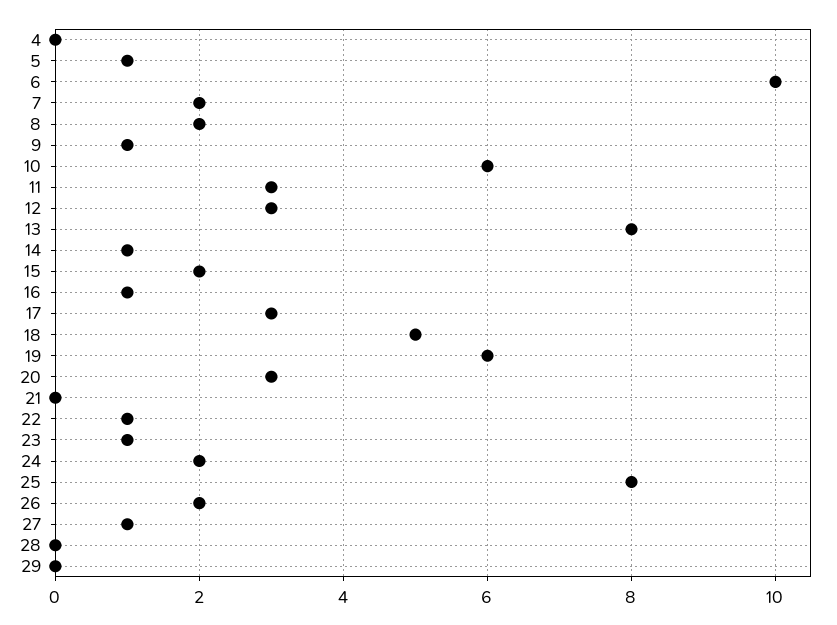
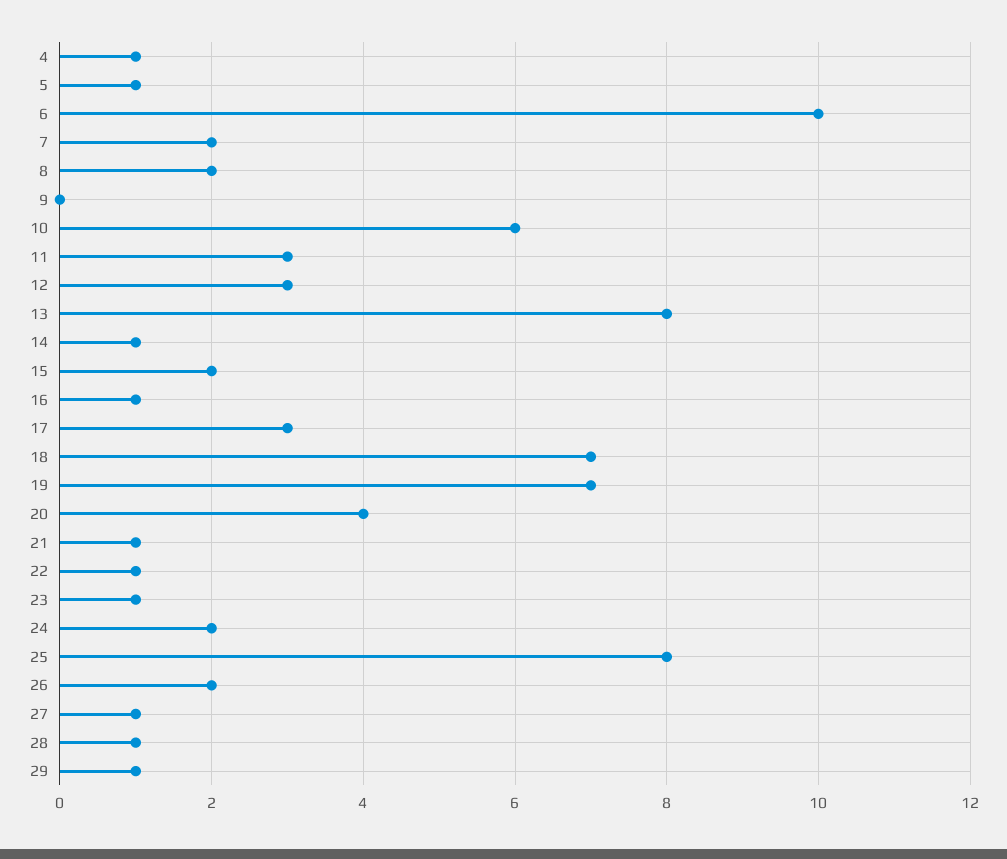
  {
-   "4": 0,
+   "4": 1,
    "5": 1,
    "6": 10,
    "7": 2,
    "8": 2,
-   "9": 1,
+   "9": 0,
    "10": 6,
    "11": 3,
    "12": 3,
    "13": 8,
    "14": 1,
    "15": 2,
    "16": 1,
    "17": 3,
-   "18": 5,
+   "18": 7,
-   "19": 6,
+   "19": 7,
-   "20": 3,
+   "20": 4,
-   "21": 0,
+   "21": 1,
    "22": 1,
    "23": 1,
    "24": 2,
    "25": 8,
    "26": 2,
    "27": 1,
-   "28": 0,
+   "28": 1,
-   "29": 0
+   "29": 1
  }

